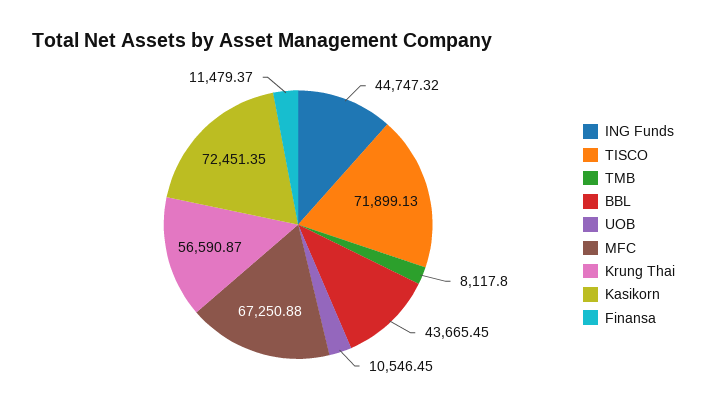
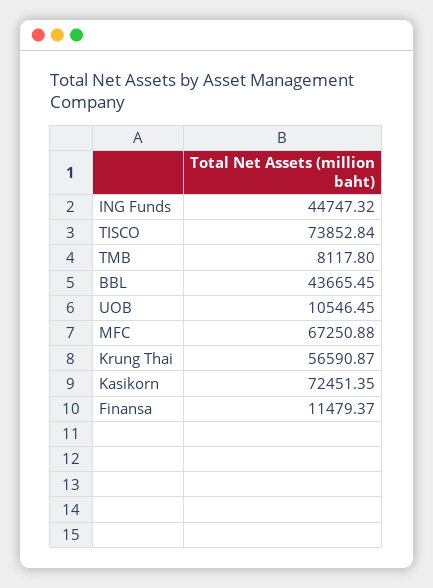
  {
    "ING Funds": 44747.32,
-   "TISCO": 71899.13,
+   "TISCO": 73852.84,
    "TMB": 8117.8,
    "BBL": 43665.45,
    "UOB": 10546.45,
    "MFC": 67250.88,
    "Krung Thai": 56590.87,
    "Kasikorn": 72451.35,
    "Finansa": 11479.37
  }

